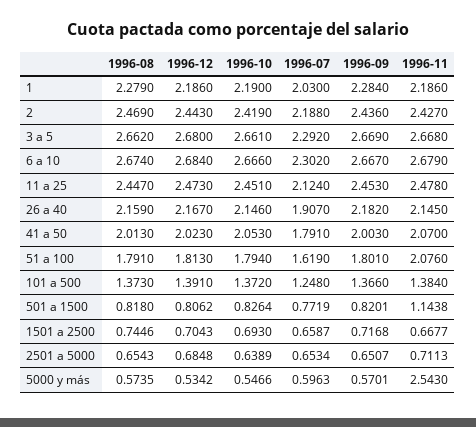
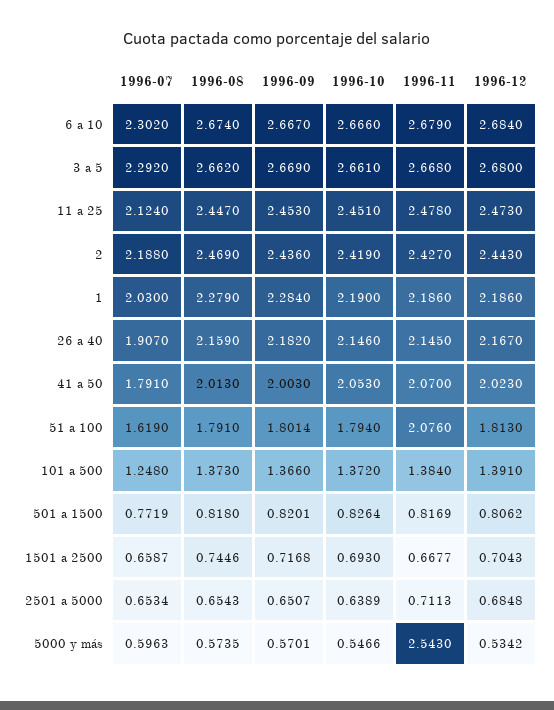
  {
    "1996-08": {
      "1": 2.279,
      "2": 2.469,
      "3 a 5": 2.662,
      "6 a 10": 2.674,
      "11 a 25": 2.447,
      "26 a 40": 2.159,
      "41 a 50": 2.013,
      "51 a 100": 1.791,
      "101 a 500": 1.373,
      "501 a 1500": 0.818,
      "1501 a 2500": 0.7446,
      "2501 a 5000": 0.6543,
      "5000 y más": 0.5735
    },
    "1996-12": {
      "1": 2.186,
      "2": 2.443,
      "3 a 5": 2.68,
      "6 a 10": 2.684,
      "11 a 25": 2.473,
      "26 a 40": 2.167,
      "41 a 50": 2.023,
      "51 a 100": 1.813,
      "101 a 500": 1.391,
      "501 a 1500": 0.8062,
      "1501 a 2500": 0.7043,
      "2501 a 5000": 0.6848,
      "5000 y más": 0.5342
    },
    "1996-10": {
      "1": 2.19,
      "2": 2.419,
      "3 a 5": 2.661,
      "6 a 10": 2.666,
      "11 a 25": 2.451,
      "26 a 40": 2.146,
      "41 a 50": 2.053,
      "51 a 100": 1.794,
      "101 a 500": 1.372,
      "501 a 1500": 0.8264,
      "1501 a 2500": 0.693,
      "2501 a 5000": 0.6389,
      "5000 y más": 0.5466
    },
    "1996-07": {
      "1": 2.03,
      "2": 2.188,
      "3 a 5": 2.292,
      "6 a 10": 2.302,
      "11 a 25": 2.124,
      "26 a 40": 1.907,
      "41 a 50": 1.791,
      "51 a 100": 1.619,
      "101 a 500": 1.248,
      "501 a 1500": 0.7719,
      "1501 a 2500": 0.6587,
      "2501 a 5000": 0.6534,
      "5000 y más": 0.5963
    },
    "1996-09": {
      "1": 2.284,
      "2": 2.436,
      "3 a 5": 2.669,
      "6 a 10": 2.667,
      "11 a 25": 2.453,
      "26 a 40": 2.182,
      "41 a 50": 2.003,
-     "51 a 100": 1.801,
+     "51 a 100": 1.8014,
      "101 a 500": 1.366,
      "501 a 1500": 0.8201,
      "1501 a 2500": 0.7168,
      "2501 a 5000": 0.6507,
      "5000 y más": 0.5701
    },
    "1996-11": {
      "1": 2.186,
      "2": 2.427,
      "3 a 5": 2.668,
      "6 a 10": 2.679,
      "11 a 25": 2.478,
      "26 a 40": 2.145,
      "41 a 50": 2.07,
      "51 a 100": 2.076,
      "101 a 500": 1.384,
-     "501 a 1500": 1.1438,
+     "501 a 1500": 0.8169,
      "1501 a 2500": 0.6677,
      "2501 a 5000": 0.7113,
      "5000 y más": 2.543
    }
  }

